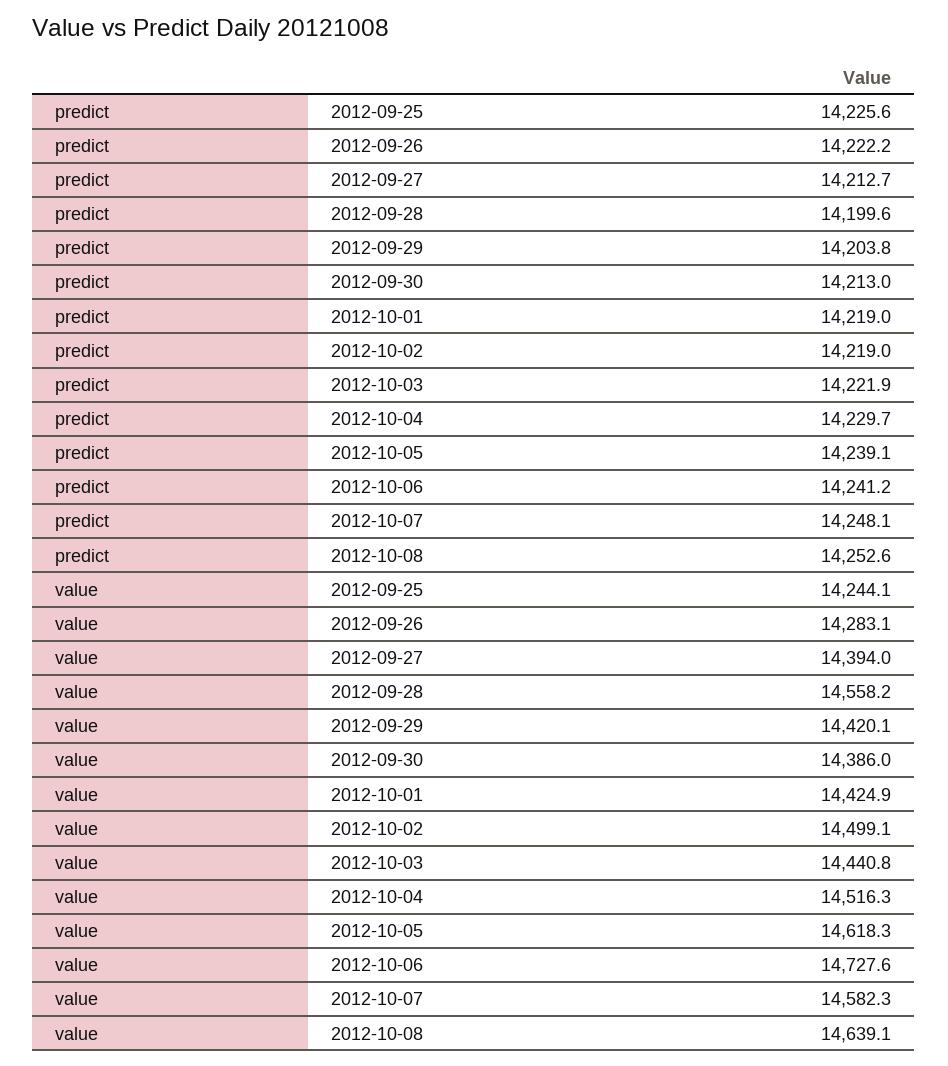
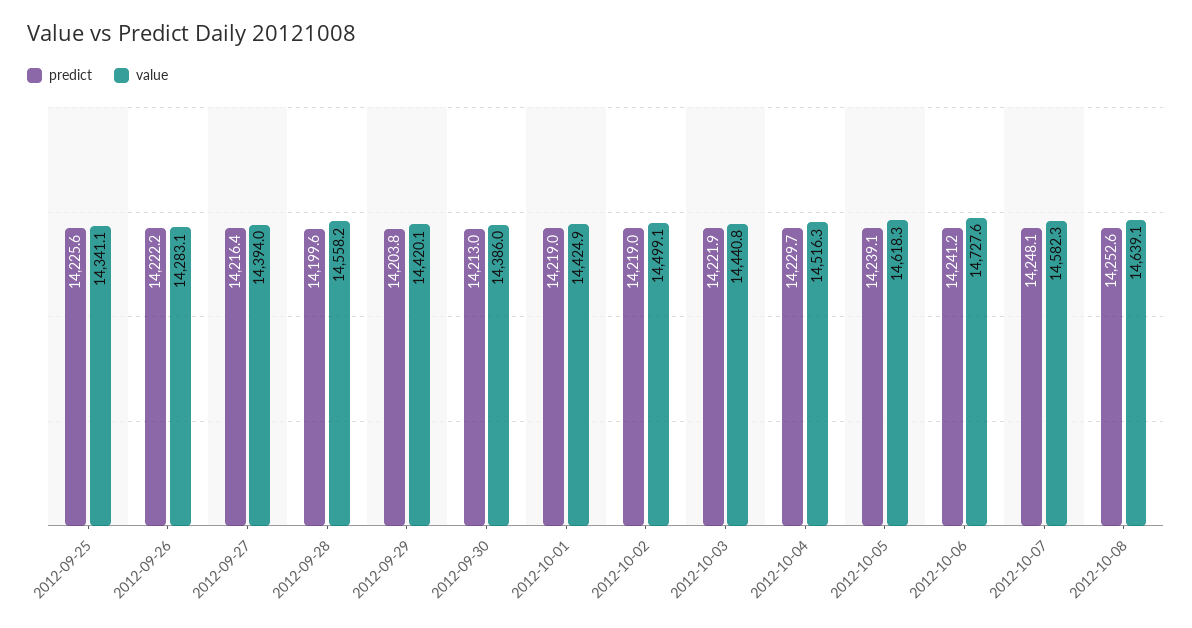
  {
    "predict": {
      "2012-09-25": 14225.6,
      "2012-09-26": 14222.2,
-     "2012-09-27": 14212.7,
+     "2012-09-27": 14216.4,
      "2012-09-28": 14199.6,
      "2012-09-29": 14203.8,
      "2012-09-30": 14213,
      "2012-10-01": 14219,
      "2012-10-02": 14219,
      "2012-10-03": 14221.9,
      "2012-10-04": 14229.7,
      "2012-10-05": 14239.1,
      "2012-10-06": 14241.2,
      "2012-10-07": 14248.1,
      "2012-10-08": 14252.6
    },
    "value": {
-     "2012-09-25": 14244.1,
+     "2012-09-25": 14341.1,
      "2012-09-26": 14283.1,
      "2012-09-27": 14394,
      "2012-09-28": 14558.2,
      "2012-09-29": 14420.1,
      "2012-09-30": 14386,
      "2012-10-01": 14424.9,
      "2012-10-02": 14499.1,
      "2012-10-03": 14440.8,
      "2012-10-04": 14516.3,
      "2012-10-05": 14618.3,
      "2012-10-06": 14727.6,
      "2012-10-07": 14582.3,
      "2012-10-08": 14639.1
    }
  }

